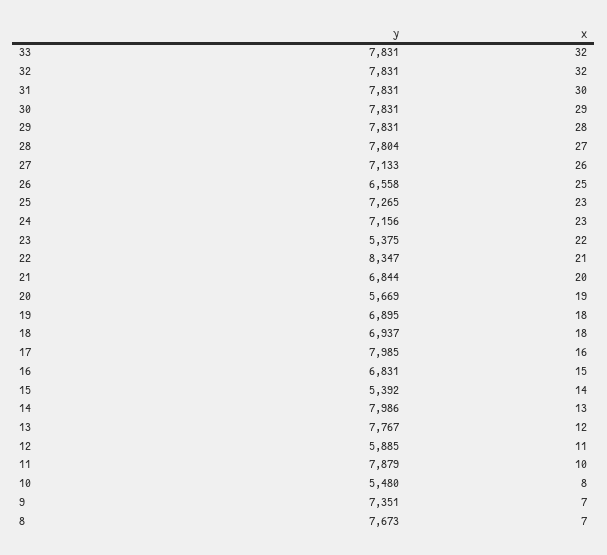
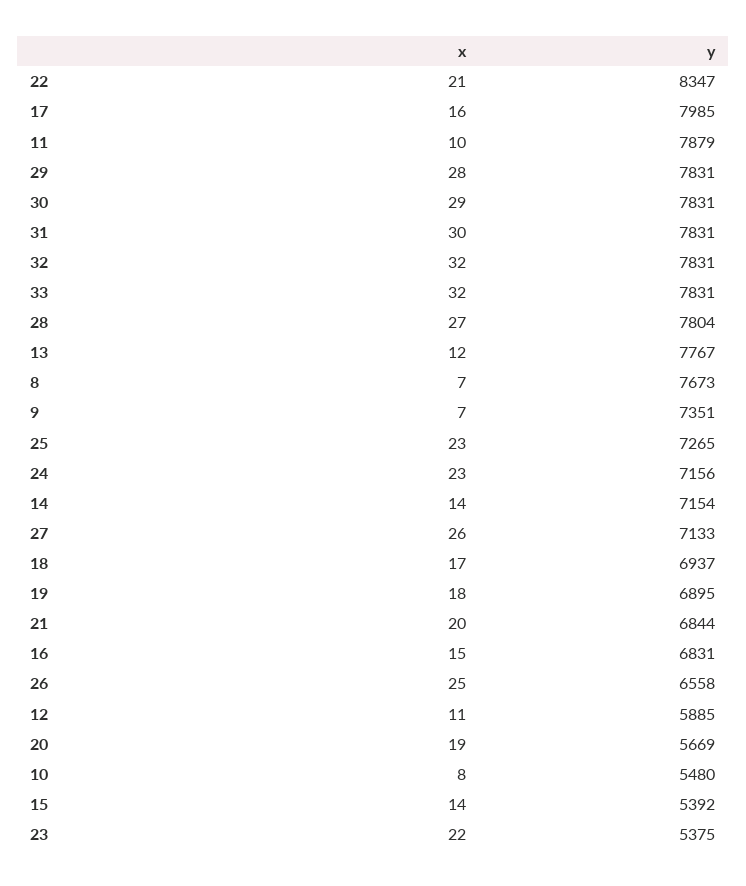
  {
    "y": {
      "33": 7831,
      "32": 7831,
      "31": 7831,
      "30": 7831,
      "29": 7831,
      "28": 7804,
      "27": 7133,
      "26": 6558,
      "25": 7265,
      "24": 7156,
      "23": 5375,
      "22": 8347,
      "21": 6844,
      "20": 5669,
      "19": 6895,
      "18": 6937,
      "17": 7985,
      "16": 6831,
      "15": 5392,
-     "14": 7986,
+     "14": 7154,
      "13": 7767,
      "12": 5885,
      "11": 7879,
      "10": 5480,
      "9": 7351,
      "8": 7673
    },
    "x": {
      "33": 32,
      "32": 32,
      "31": 30,
      "30": 29,
      "29": 28,
      "28": 27,
      "27": 26,
      "26": 25,
      "25": 23,
      "24": 23,
      "23": 22,
      "22": 21,
      "21": 20,
      "20": 19,
      "19": 18,
-     "18": 18,
+     "18": 17,
      "17": 16,
      "16": 15,
      "15": 14,
-     "14": 13,
+     "14": 14,
      "13": 12,
      "12": 11,
      "11": 10,
      "10": 8,
      "9": 7,
      "8": 7
    }
  }

